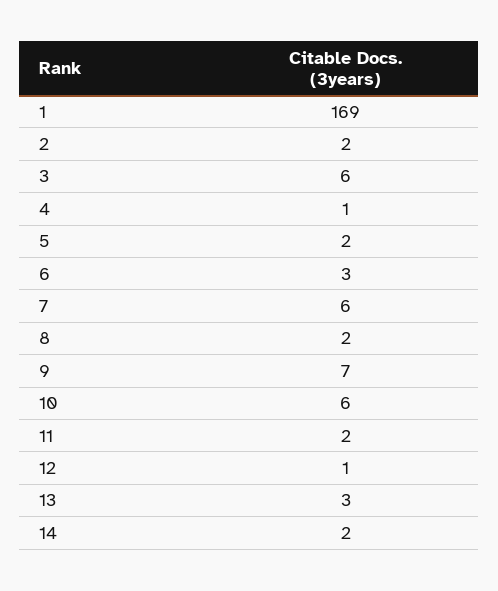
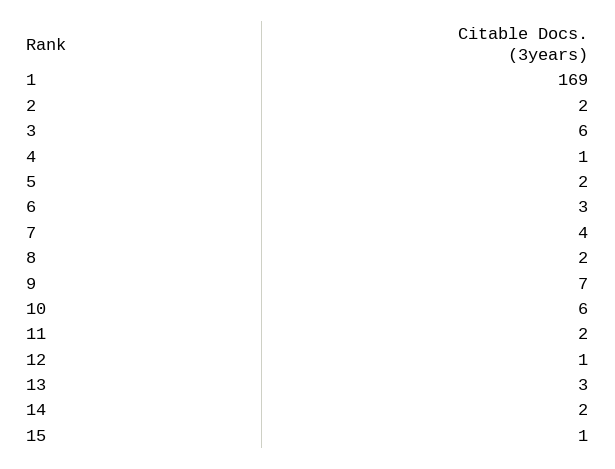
  {
    "1": 169,
    "2": 2,
    "3": 6,
    "4": 1,
    "5": 2,
    "6": 3,
-   "7": 6,
+   "7": 4,
    "8": 2,
    "9": 7,
    "10": 6,
    "11": 2,
    "12": 1,
    "13": 3,
-   "14": 2
+   "14": 2,
+   "15": 1
  }

